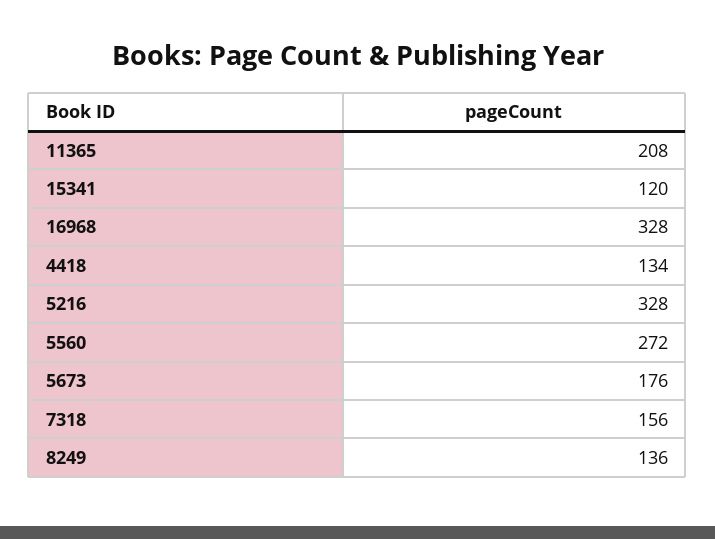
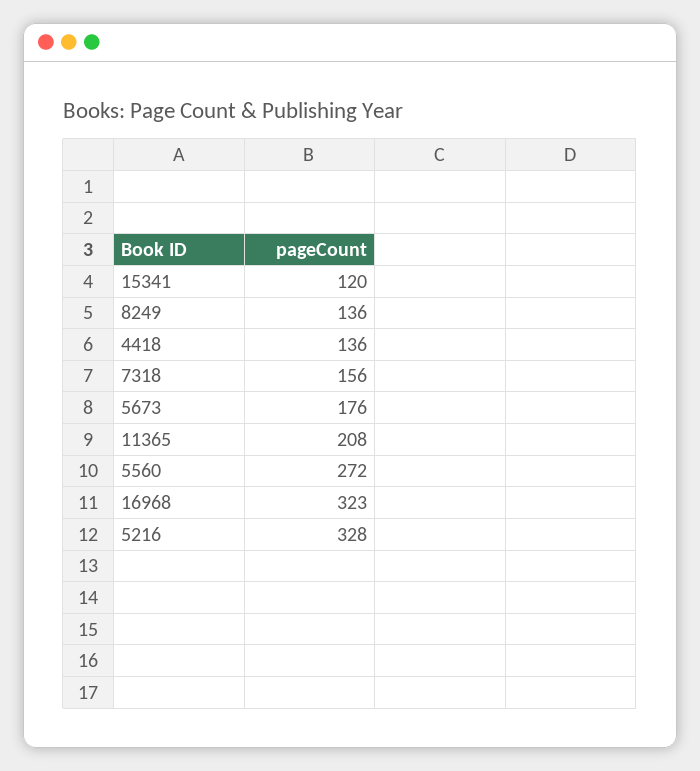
  {
    "11365": 208,
    "15341": 120,
-   "16968": 328,
+   "16968": 323,
-   "4418": 134,
+   "4418": 136,
    "5216": 328,
    "5560": 272,
    "5673": 176,
    "7318": 156,
    "8249": 136
  }

